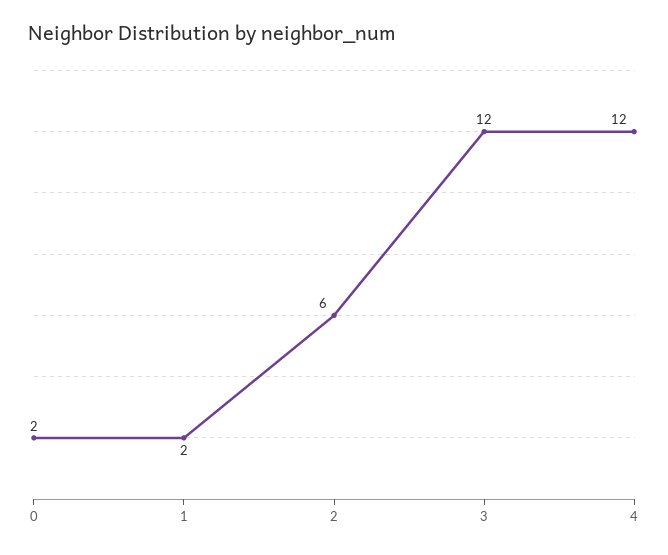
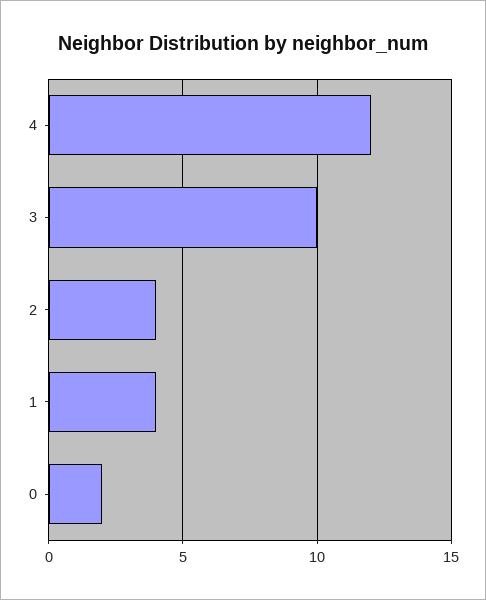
  {
    "0": 2,
-   "1": 2,
+   "1": 4,
-   "2": 6,
+   "2": 4,
-   "3": 12,
+   "3": 10,
    "4": 12
  }

